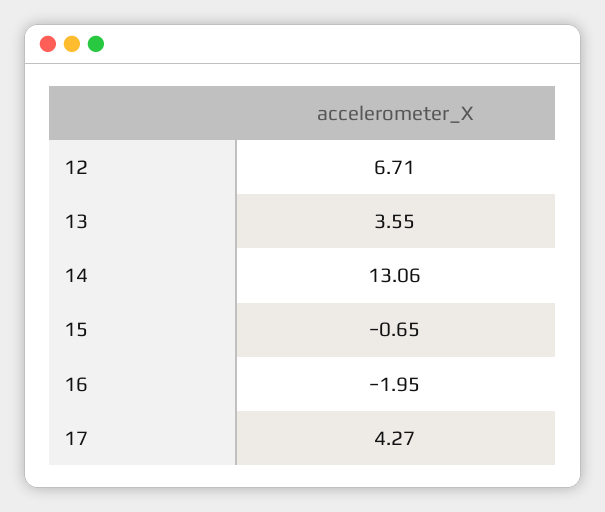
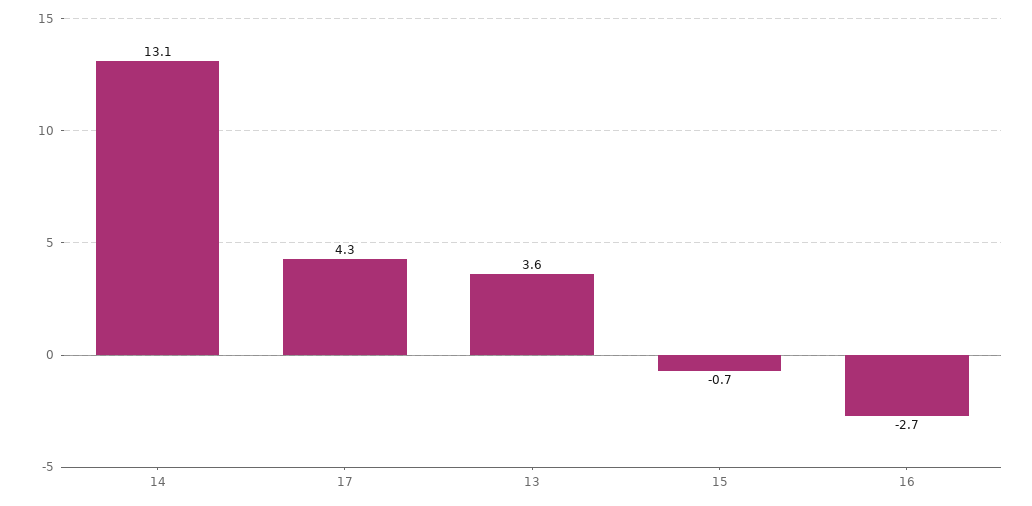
  {
-   "12": 6.71,
    "13": 3.55,
    "14": 13.06,
    "15": -0.65,
-   "16": -1.95,
+   "16": -2.7,
    "17": 4.27
  }

